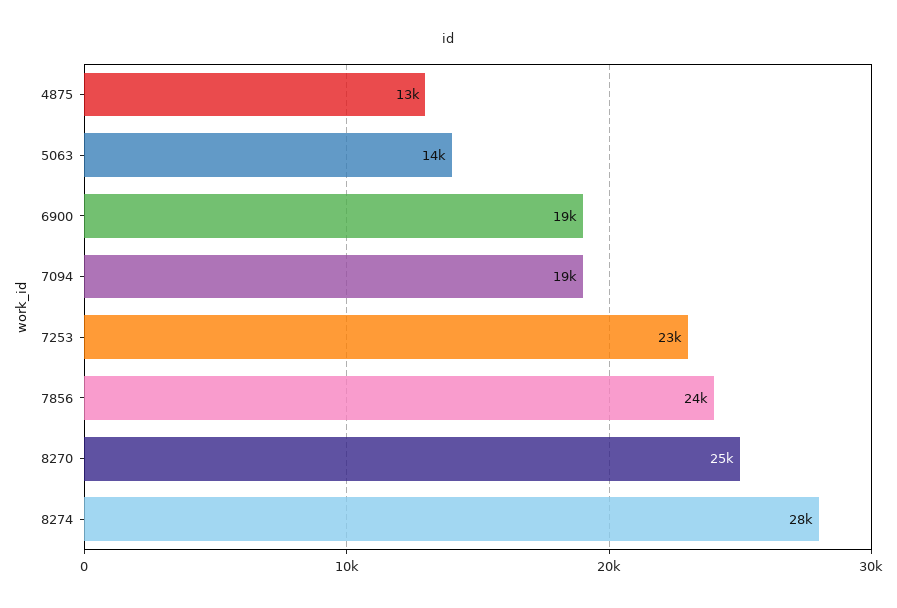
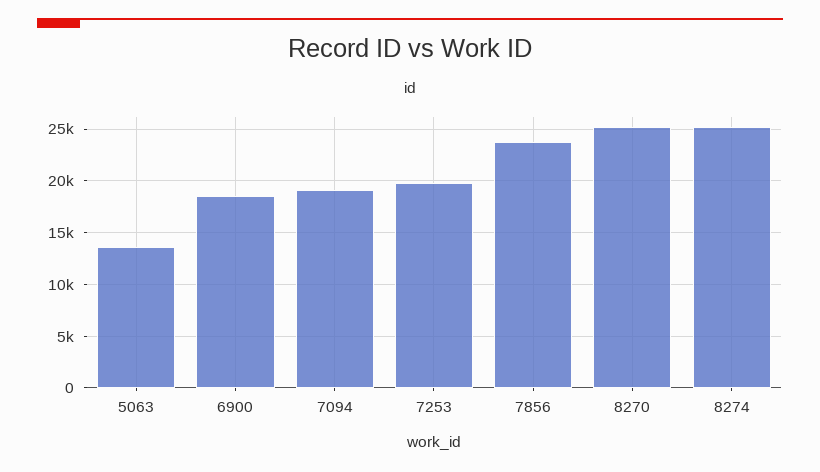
  {
-   "4875": 13000,
    "5063": 14000,
    "6900": 19000,
    "7094": 19000,
-   "7253": 23000,
+   "7253": 20000,
    "7856": 24000,
    "8270": 25000,
-   "8274": 28000
+   "8274": 25000
  }

